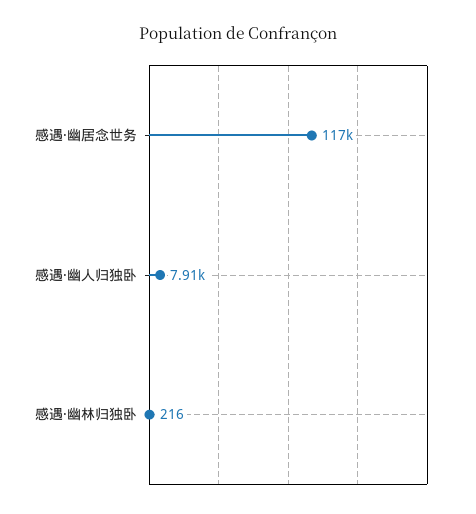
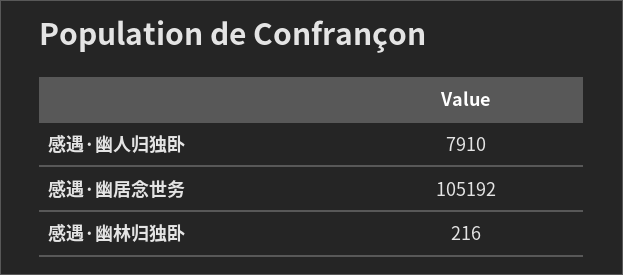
  {
-   "感遇·幽居念世务": 117000,
+   "感遇·幽居念世务": 105192,
    "感遇·幽人归独卧": 7910,
    "感遇·幽林归独卧": 216
  }

